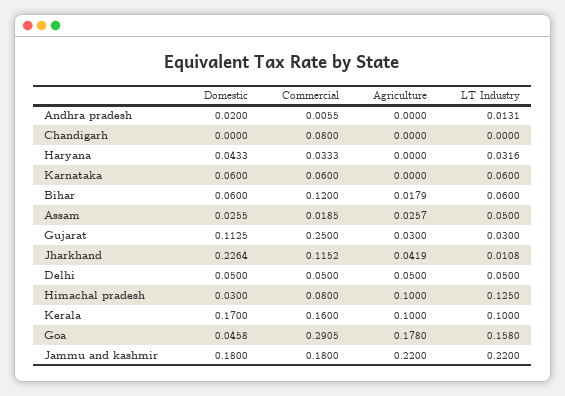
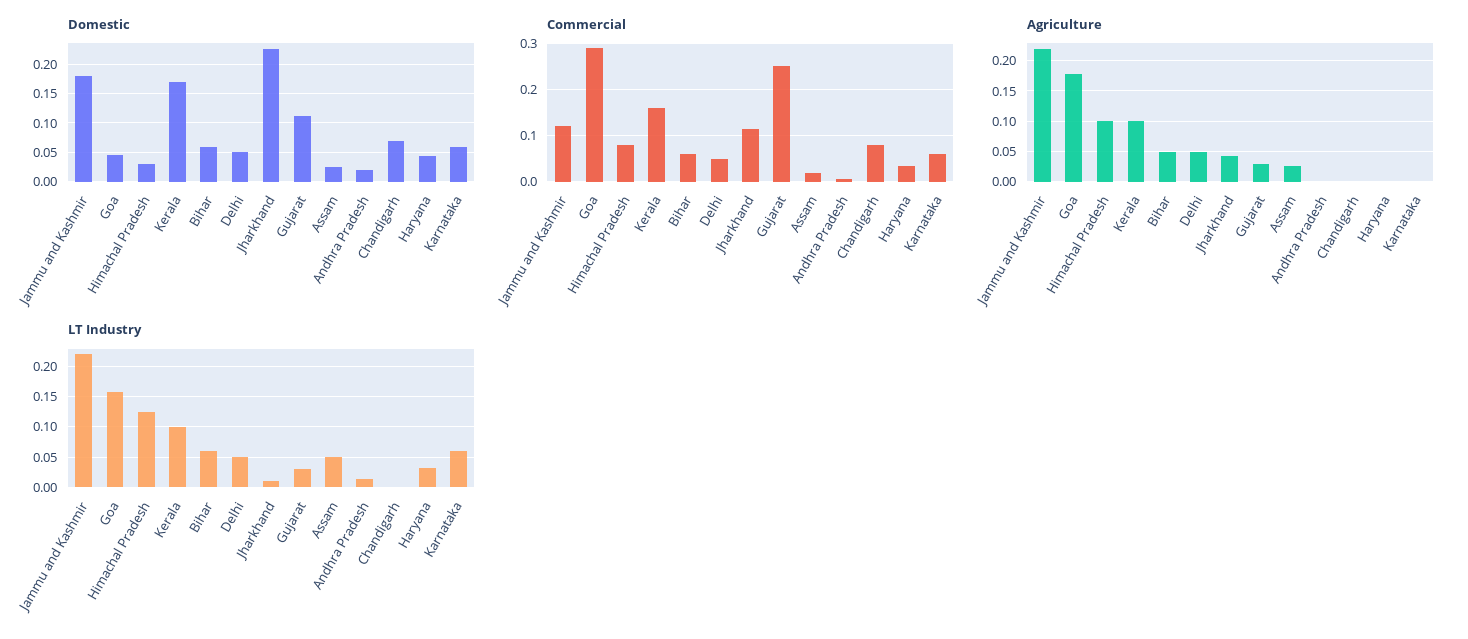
  {
    "Domestic": {
      "Andhra pradesh": 0.02,
-     "Chandigarh": 0,
+     "Chandigarh": 0.075,
      "Haryana": 0.0433,
      "Karnataka": 0.06,
      "Bihar": 0.06,
      "Assam": 0.0255,
      "Gujarat": 0.1125,
      "Jharkhand": 0.2264,
      "Delhi": 0.05,
      "Himachal pradesh": 0.03,
      "Kerala": 0.17,
      "Goa": 0.0458,
      "Jammu and kashmir": 0.18
    },
    "Commercial": {
      "Andhra pradesh": 0.0055,
      "Chandigarh": 0.08,
      "Haryana": 0.0333,
      "Karnataka": 0.06,
-     "Bihar": 0.12,
+     "Bihar": 0.06,
      "Assam": 0.0185,
      "Gujarat": 0.25,
      "Jharkhand": 0.1152,
      "Delhi": 0.05,
      "Himachal pradesh": 0.08,
      "Kerala": 0.16,
      "Goa": 0.2905,
-     "Jammu and kashmir": 0.18
+     "Jammu and kashmir": 0.12
    },
    "Agriculture": {
      "Andhra pradesh": 0,
      "Chandigarh": 0,
      "Haryana": 0,
      "Karnataka": 0,
-     "Bihar": 0.0179,
+     "Bihar": 0.05,
      "Assam": 0.0257,
      "Gujarat": 0.03,
      "Jharkhand": 0.0419,
      "Delhi": 0.05,
      "Himachal pradesh": 0.1,
      "Kerala": 0.1,
      "Goa": 0.178,
      "Jammu and kashmir": 0.22
    },
    "LT Industry": {
      "Andhra pradesh": 0.0131,
      "Chandigarh": 0,
      "Haryana": 0.0316,
      "Karnataka": 0.06,
      "Bihar": 0.06,
      "Assam": 0.05,
      "Gujarat": 0.03,
      "Jharkhand": 0.0108,
      "Delhi": 0.05,
      "Himachal pradesh": 0.125,
      "Kerala": 0.1,
      "Goa": 0.158,
      "Jammu and kashmir": 0.22
    }
  }

